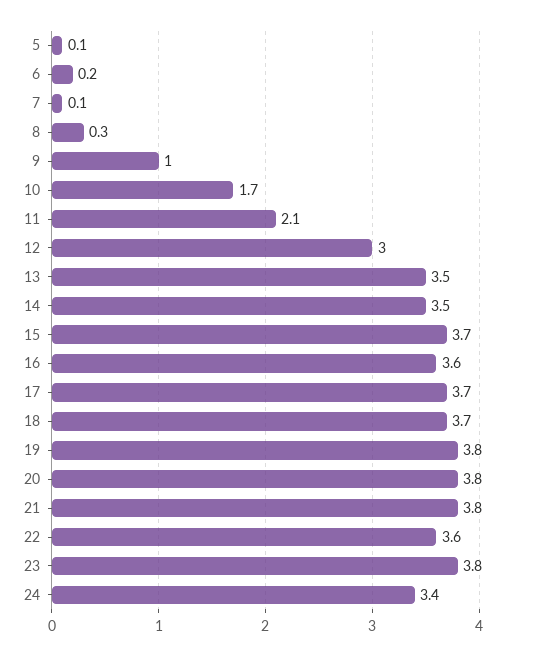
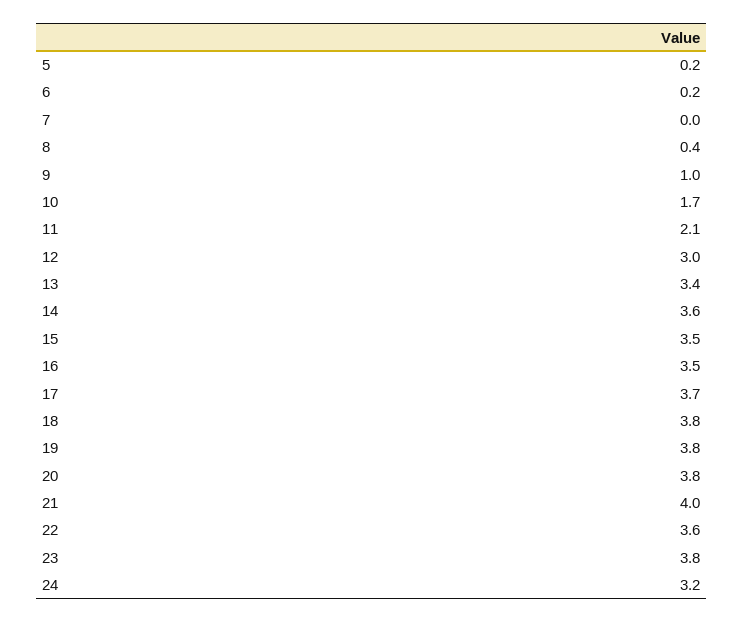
  {
-   "5": 0.1,
+   "5": 0.2,
    "6": 0.2,
-   "7": 0.1,
+   "7": 0,
-   "8": 0.3,
+   "8": 0.4,
    "9": 1,
    "10": 1.7,
    "11": 2.1,
    "12": 3,
-   "13": 3.5,
+   "13": 3.4,
-   "14": 3.5,
+   "14": 3.6,
-   "15": 3.7,
+   "15": 3.5,
-   "16": 3.6,
+   "16": 3.5,
    "17": 3.7,
-   "18": 3.7,
+   "18": 3.8,
    "19": 3.8,
    "20": 3.8,
-   "21": 3.8,
+   "21": 4,
    "22": 3.6,
    "23": 3.8,
-   "24": 3.4
+   "24": 3.2
  }

